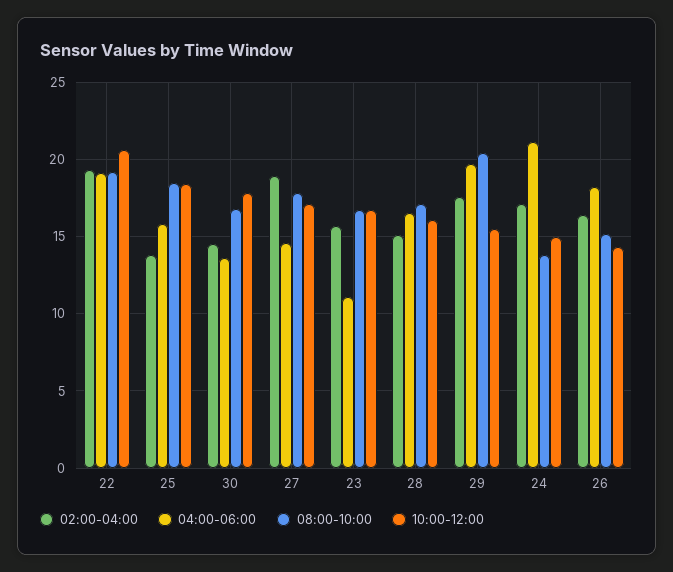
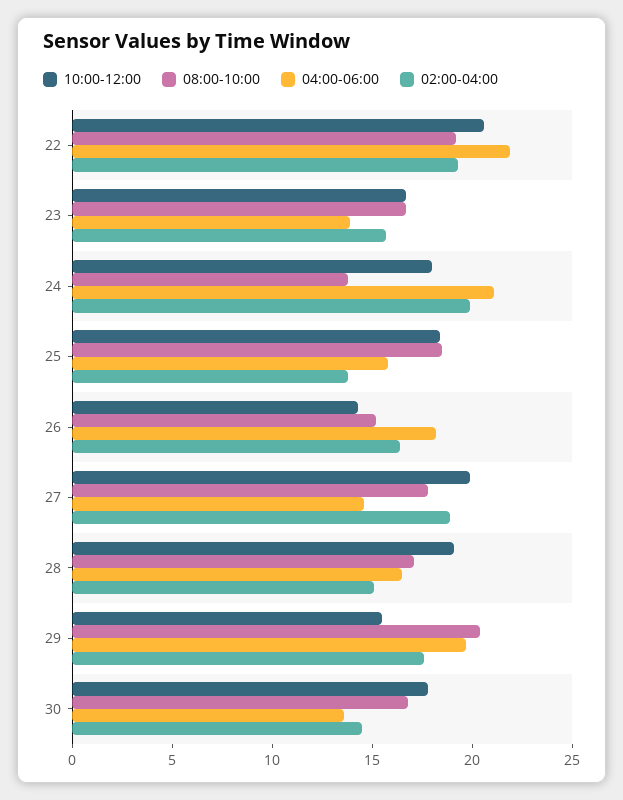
  {
    "02:00-04:00": {
      "22": 19.5,
      "25": 14,
      "30": 14.5,
      "27": 19,
      "23": 15.5,
      "28": 15,
      "29": 17.5,
-     "24": 17,
+     "24": 20,
      "26": 16.5
    },
    "04:00-06:00": {
-     "22": 19,
+     "22": 22,
      "25": 16,
      "30": 13.5,
      "27": 14.5,
-     "23": 11,
+     "23": 14,
      "28": 16.5,
      "29": 19.5,
      "24": 21,
      "26": 18
    },
    "08:00-10:00": {
      "22": 19,
      "25": 18.5,
      "30": 17,
      "27": 18,
      "23": 16.5,
      "28": 17,
      "29": 20.5,
      "24": 14,
      "26": 15
    },
    "10:00-12:00": {
      "22": 20.5,
      "25": 18.5,
      "30": 18,
-     "27": 17,
+     "27": 20,
      "23": 16.5,
-     "28": 16,
+     "28": 19,
      "29": 15.5,
-     "24": 15,
+     "24": 18,
      "26": 14.5
    }
  }

